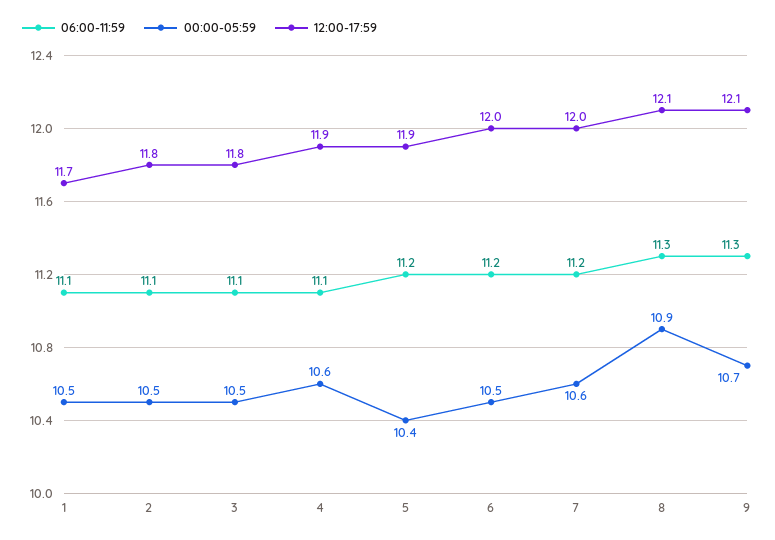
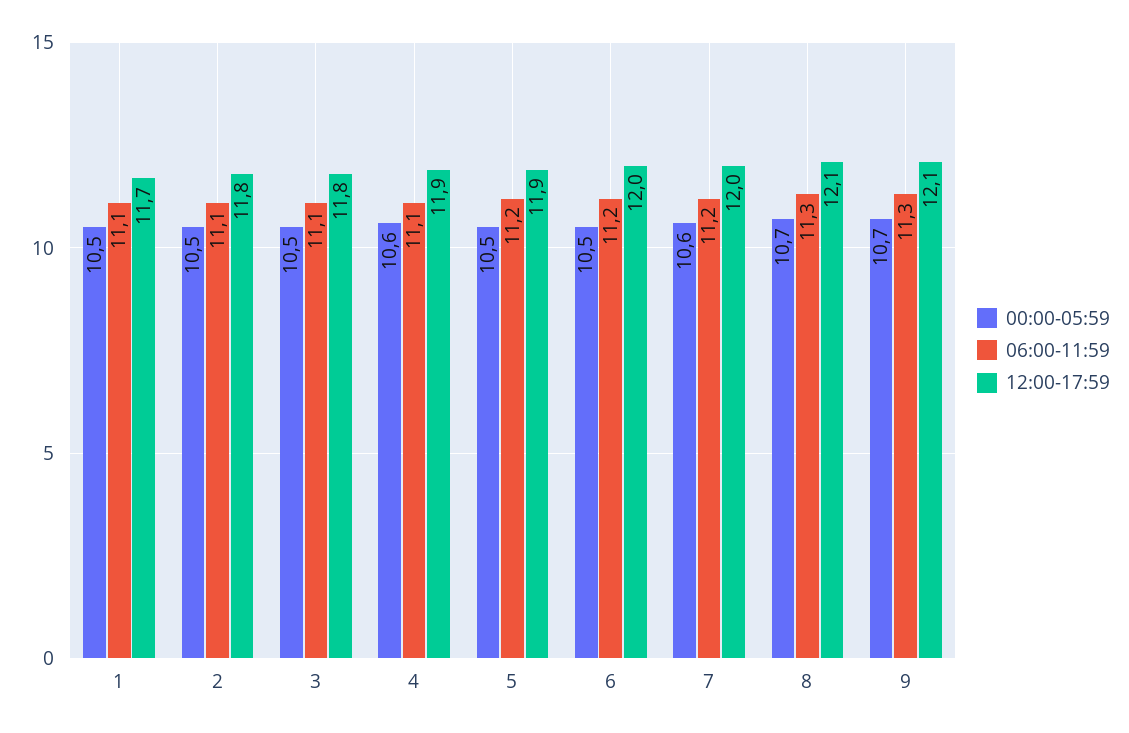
  {
    "06:00-11:59": {
      "1": 11.1,
      "2": 11.1,
      "3": 11.1,
      "4": 11.1,
      "5": 11.2,
      "6": 11.2,
      "7": 11.2,
      "8": 11.3,
      "9": 11.3
    },
    "00:00-05:59": {
      "1": 10.5,
      "2": 10.5,
      "3": 10.5,
      "4": 10.6,
-     "5": 10.4,
+     "5": 10.5,
      "6": 10.5,
      "7": 10.6,
-     "8": 10.9,
+     "8": 10.7,
      "9": 10.7
    },
    "12:00-17:59": {
      "1": 11.7,
      "2": 11.8,
      "3": 11.8,
      "4": 11.9,
      "5": 11.9,
      "6": 12,
      "7": 12,
      "8": 12.1,
      "9": 12.1
    }
  }

